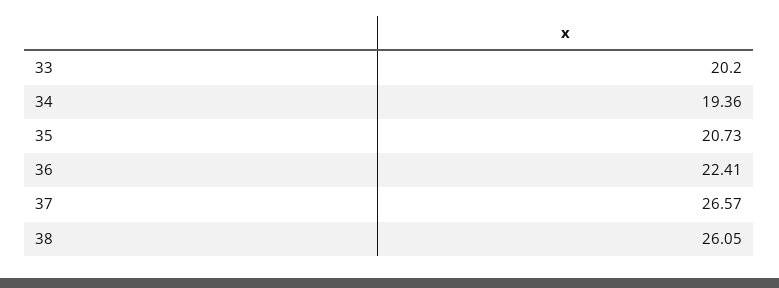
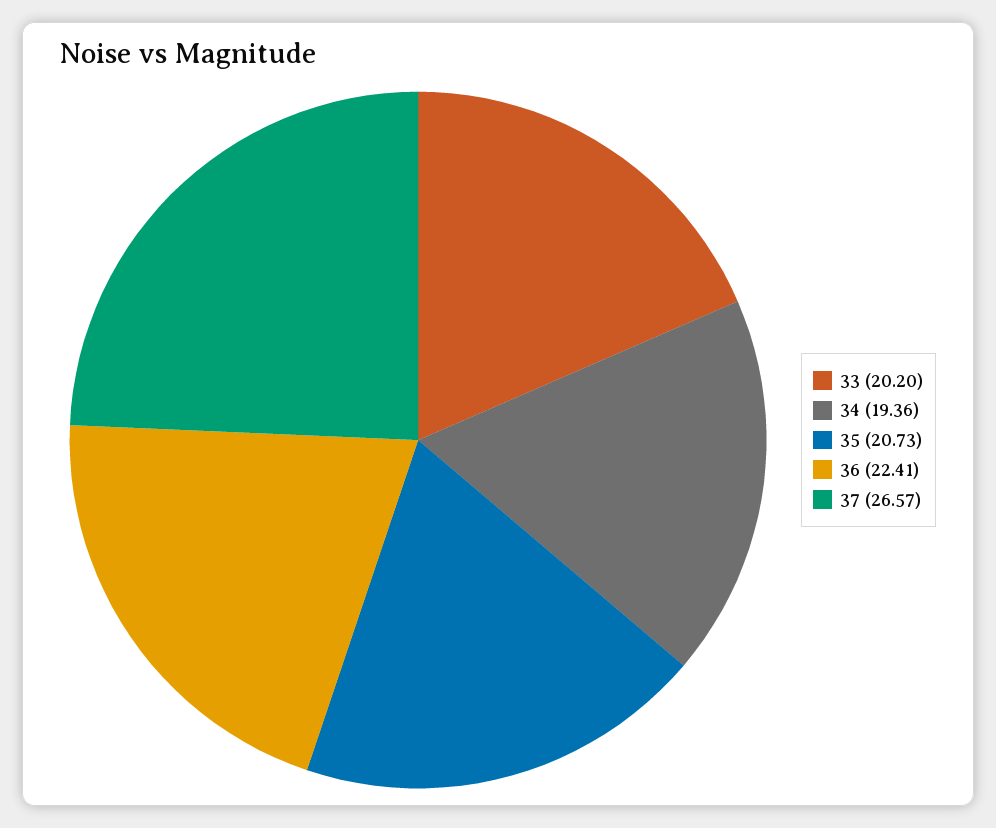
  {
    "33": 20.2,
    "34": 19.36,
    "35": 20.73,
    "36": 22.41,
-   "37": 26.57,
+   "37": 26.57
-   "38": 26.05
  }

